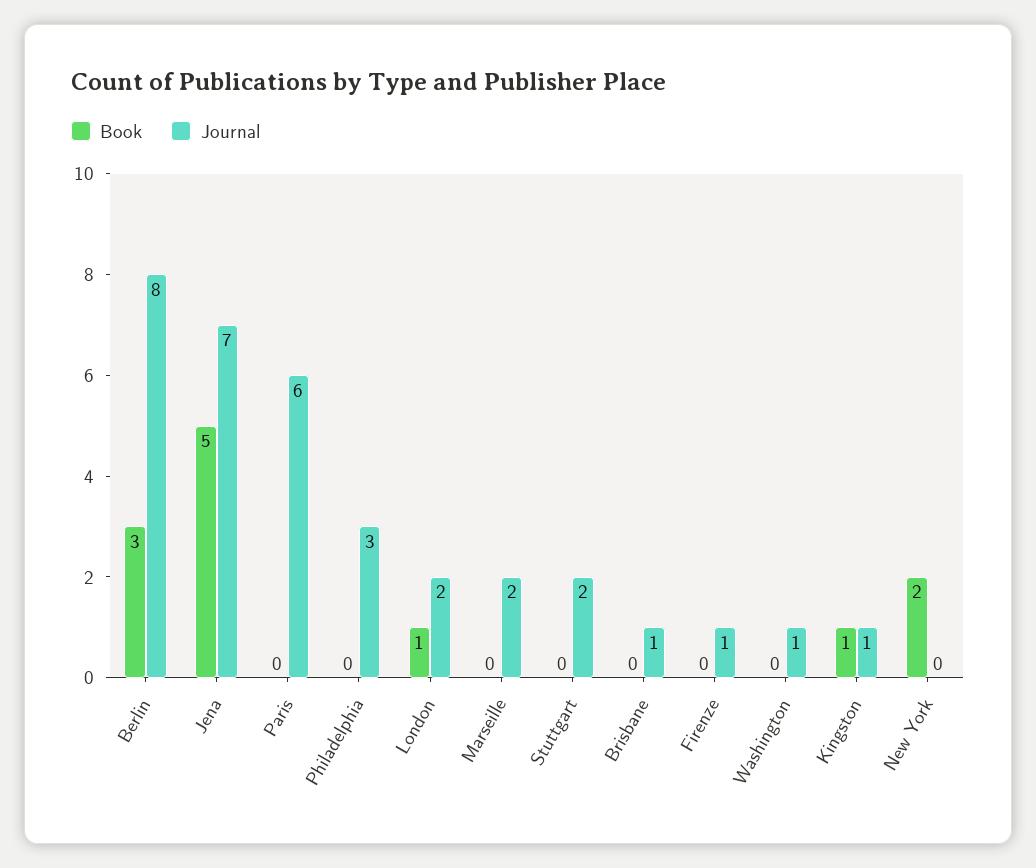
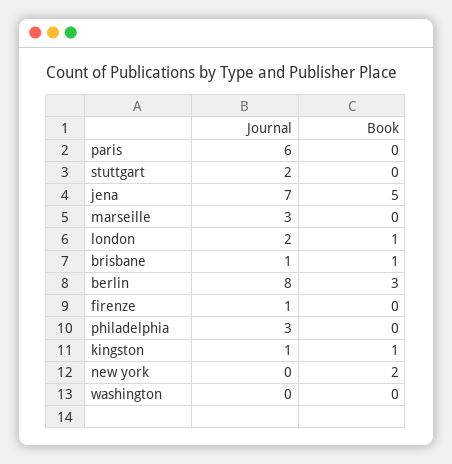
  {
    "Book": {
      "Berlin": 3,
      "Jena": 5,
      "Paris": 0,
      "Philadelphia": 0,
      "London": 1,
      "Marseille": 0,
      "Stuttgart": 0,
-     "Brisbane": 0,
+     "Brisbane": 1,
      "Firenze": 0,
      "Washington": 0,
      "Kingston": 1,
      "New York": 2
    },
    "Journal": {
      "Berlin": 8,
      "Jena": 7,
      "Paris": 6,
      "Philadelphia": 3,
      "London": 2,
-     "Marseille": 2,
+     "Marseille": 3,
      "Stuttgart": 2,
      "Brisbane": 1,
      "Firenze": 1,
-     "Washington": 1,
+     "Washington": 0,
      "Kingston": 1,
      "New York": 0
    }
  }

